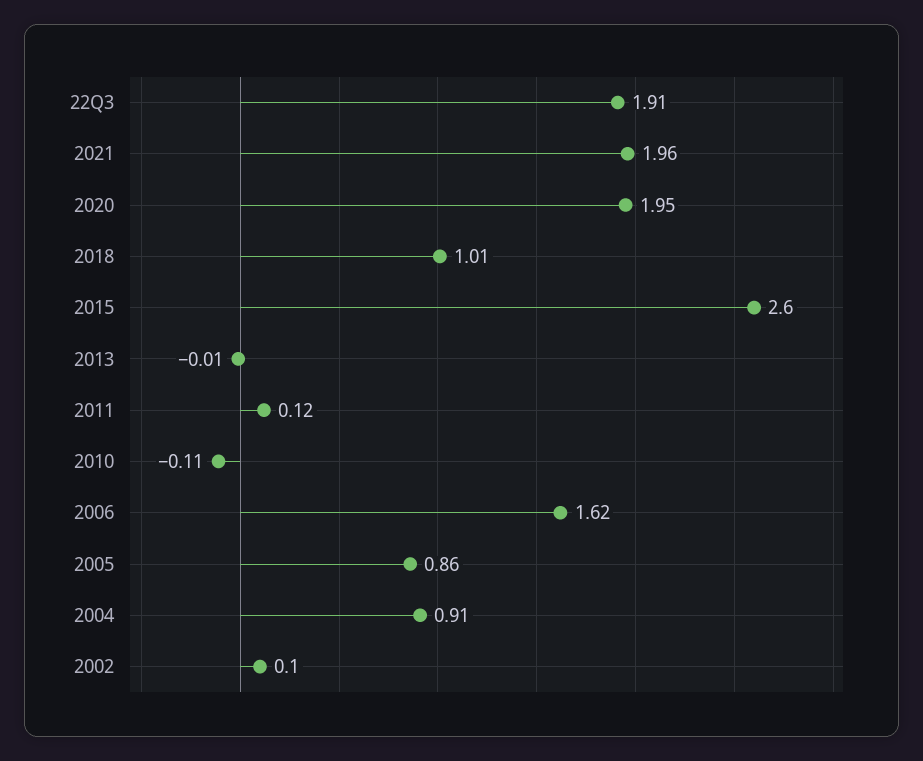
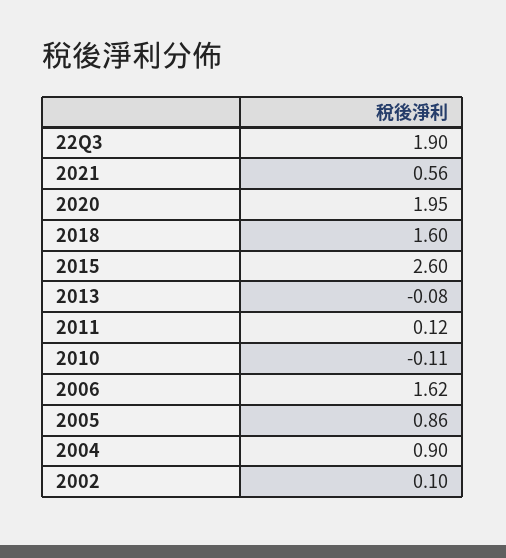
  {
-   "22Q3": 1.91,
+   "22Q3": 1.9,
-   "2021": 1.96,
+   "2021": 0.56,
    "2020": 1.95,
-   "2018": 1.01,
+   "2018": 1.6,
    "2015": 2.6,
-   "2013": -0.01,
+   "2013": -0.08,
    "2011": 0.12,
    "2010": -0.11,
    "2006": 1.62,
    "2005": 0.86,
-   "2004": 0.91,
+   "2004": 0.9,
    "2002": 0.1
  }

